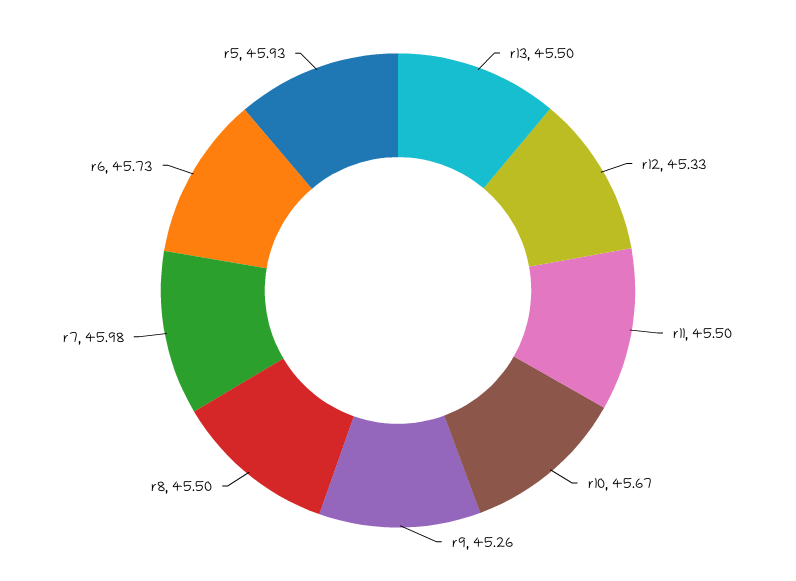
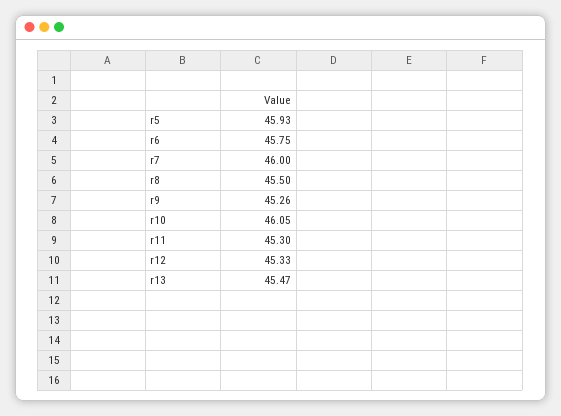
  {
-   "r13": 45.5,
+   "r13": 45.47,
    "r12": 45.33,
-   "r11": 45.5,
+   "r11": 45.3,
-   "r10": 45.67,
+   "r10": 46.05,
    "r9": 45.26,
    "r8": 45.5,
-   "r7": 45.98,
+   "r7": 46,
-   "r6": 45.73,
+   "r6": 45.75,
    "r5": 45.93
  }

